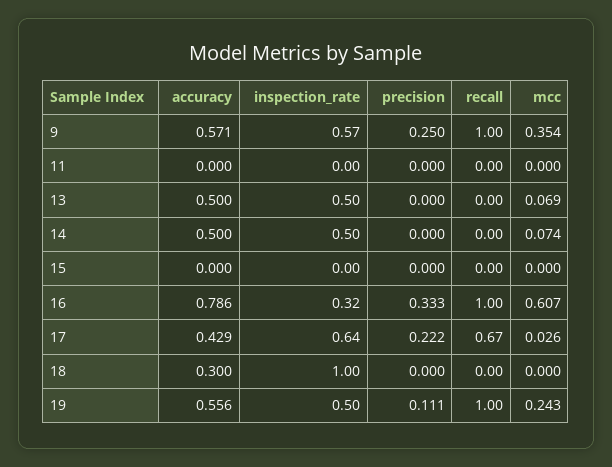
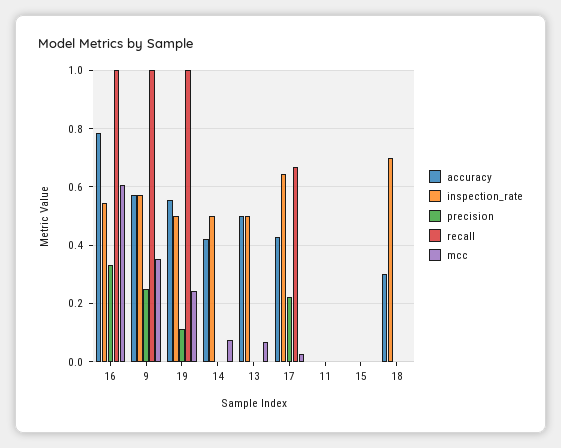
  {
    "accuracy": {
      "9": 0.571,
      "11": 0,
      "13": 0.5,
-     "14": 0.5,
+     "14": 0.425,
      "15": 0,
      "16": 0.786,
      "17": 0.429,
      "18": 0.3,
      "19": 0.556
    },
    "inspection_rate": {
      "9": 0.57,
      "11": 0,
      "13": 0.5,
      "14": 0.5,
      "15": 0,
-     "16": 0.32,
+     "16": 0.55,
      "17": 0.64,
-     "18": 1,
+     "18": 0.7,
      "19": 0.5
    },
    "precision": {
      "9": 0.25,
      "11": 0,
      "13": 0,
      "14": 0,
      "15": 0,
      "16": 0.333,
      "17": 0.222,
      "18": 0,
      "19": 0.111
    },
    "recall": {
      "9": 1,
      "11": 0,
      "13": 0,
      "14": 0,
      "15": 0,
      "16": 1,
      "17": 0.67,
      "18": 0,
      "19": 1
    },
    "mcc": {
      "9": 0.354,
      "11": 0,
      "13": 0.069,
      "14": 0.074,
      "15": 0,
      "16": 0.607,
      "17": 0.026,
      "18": 0,
      "19": 0.243
    }
  }

